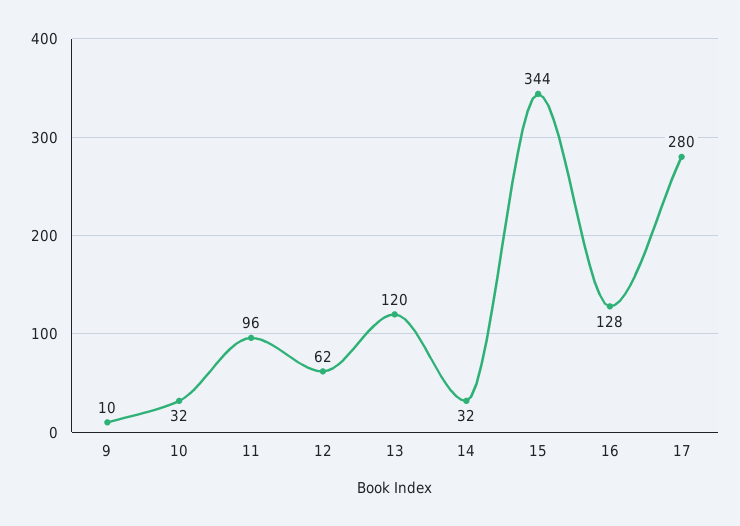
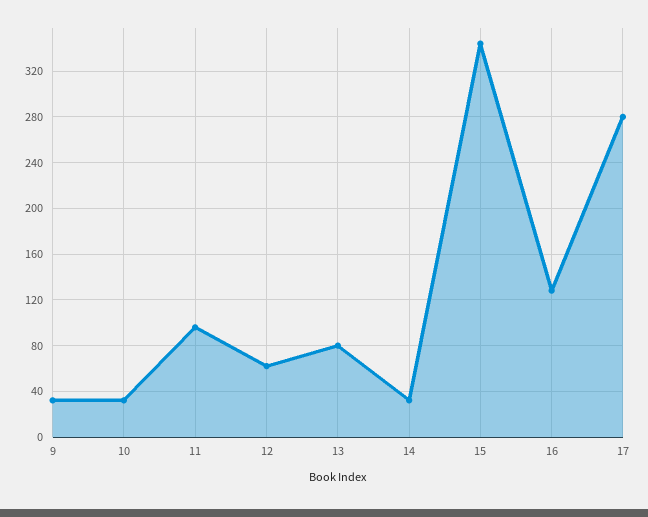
  {
-   "9": 10,
+   "9": 30,
    "10": 32,
    "11": 96,
    "12": 62,
-   "13": 120,
+   "13": 80,
    "14": 32,
    "15": 344,
    "16": 128,
    "17": 280
  }

